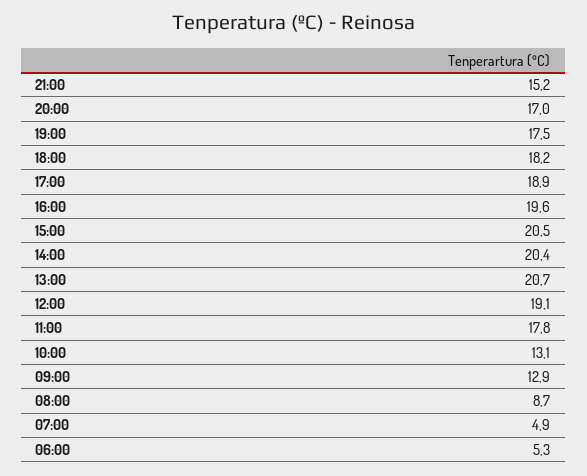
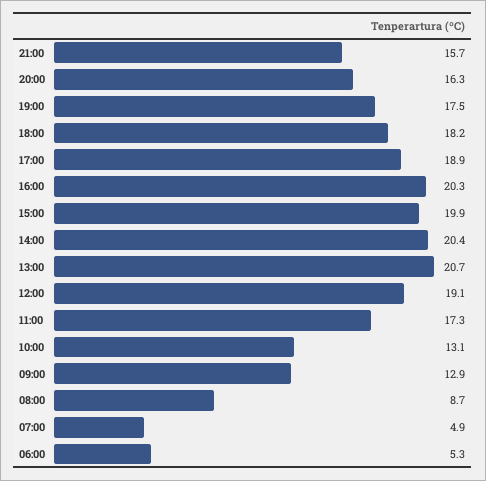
  {
-   "21:00": 15.2,
+   "21:00": 15.7,
-   "20:00": 17,
+   "20:00": 16.3,
    "19:00": 17.5,
    "18:00": 18.2,
    "17:00": 18.9,
-   "16:00": 19.6,
+   "16:00": 20.3,
-   "15:00": 20.5,
+   "15:00": 19.9,
    "14:00": 20.4,
    "13:00": 20.7,
    "12:00": 19.1,
-   "11:00": 17.8,
+   "11:00": 17.3,
    "10:00": 13.1,
    "09:00": 12.9,
    "08:00": 8.7,
    "07:00": 4.9,
    "06:00": 5.3
  }

